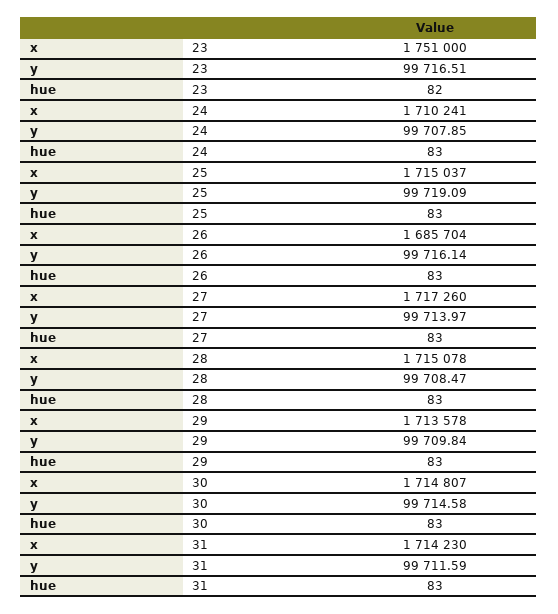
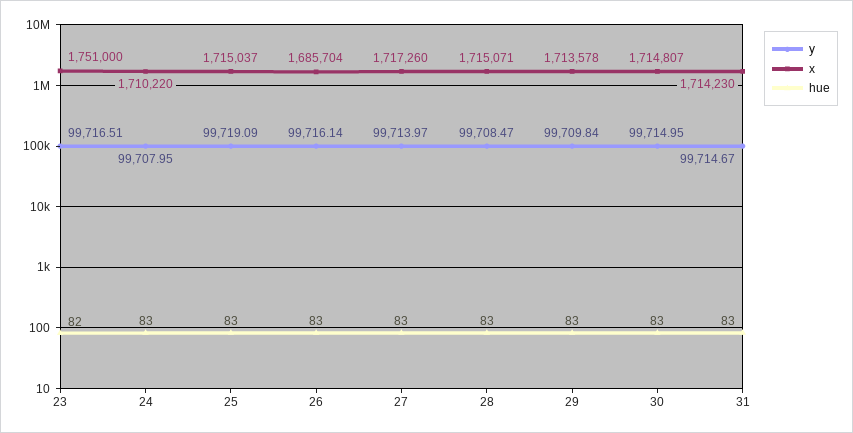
  {
    "x": {
      "23": 1751000,
-     "24": 1710241,
+     "24": 1710220,
      "25": 1715037,
      "26": 1685704,
      "27": 1717260,
-     "28": 1715078,
+     "28": 1715071,
      "29": 1713578,
      "30": 1714807,
      "31": 1714230
    },
    "y": {
      "23": 99716.51,
-     "24": 99707.85,
+     "24": 99707.95,
      "25": 99719.09,
      "26": 99716.14,
      "27": 99713.97,
      "28": 99708.47,
      "29": 99709.84,
-     "30": 99714.58,
+     "30": 99714.95,
-     "31": 99711.59
+     "31": 99714.67
    },
    "hue": {
      "23": 82,
      "24": 83,
      "25": 83,
      "26": 83,
      "27": 83,
      "28": 83,
      "29": 83,
      "30": 83,
      "31": 83
    }
  }

